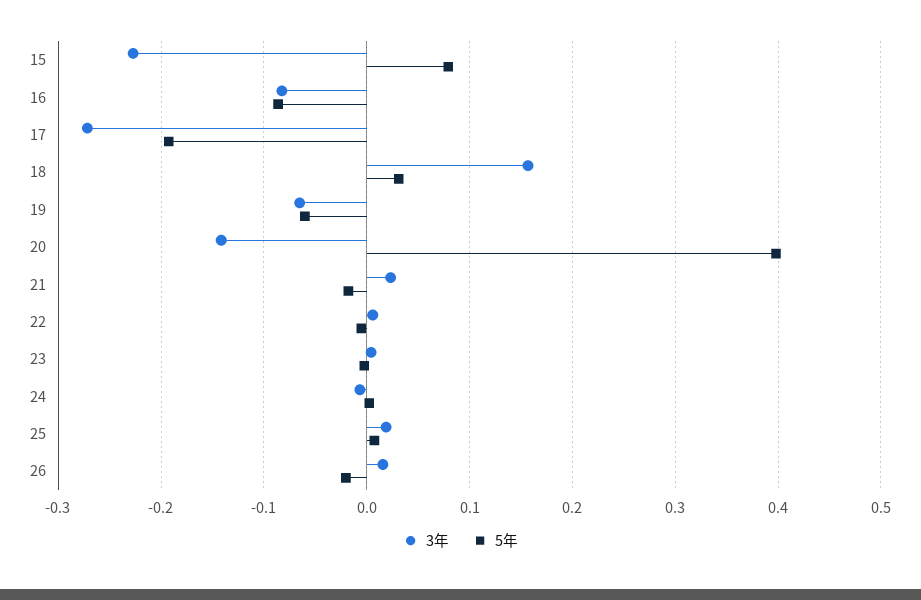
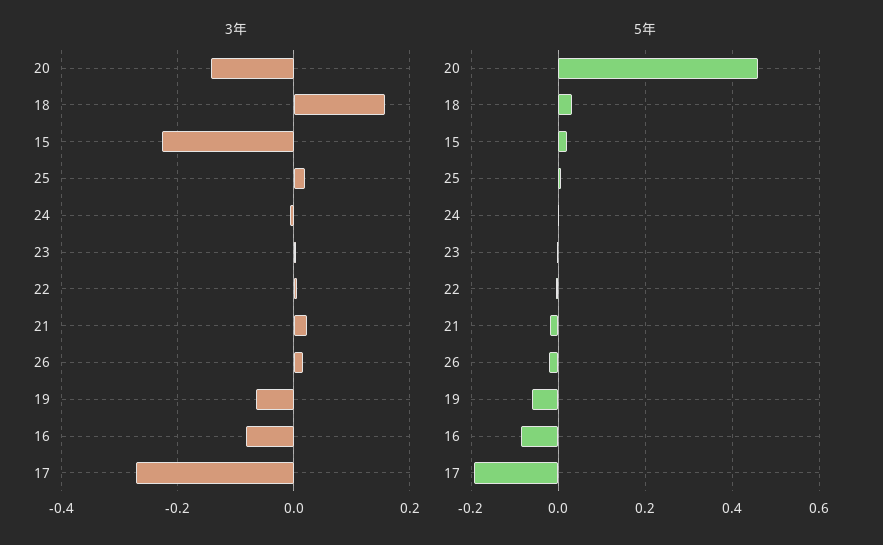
  {
    "3年": {
      "15": -0.23,
      "16": -0.08,
      "17": -0.27,
      "18": 0.16,
      "19": -0.07,
      "20": -0.14,
      "21": 0.02,
      "22": 0.01,
      "23": 0,
      "24": -0.01,
      "25": 0.02,
      "26": 0.02
    },
    "5年": {
-     "15": 0.08,
+     "15": 0.02,
      "16": -0.09,
      "17": -0.19,
      "18": 0.03,
      "19": -0.06,
-     "20": 0.4,
+     "20": 0.46,
      "21": -0.02,
      "22": -0.01,
      "23": 0,
      "24": 0,
      "25": 0.01,
      "26": -0.02
    }
  }

